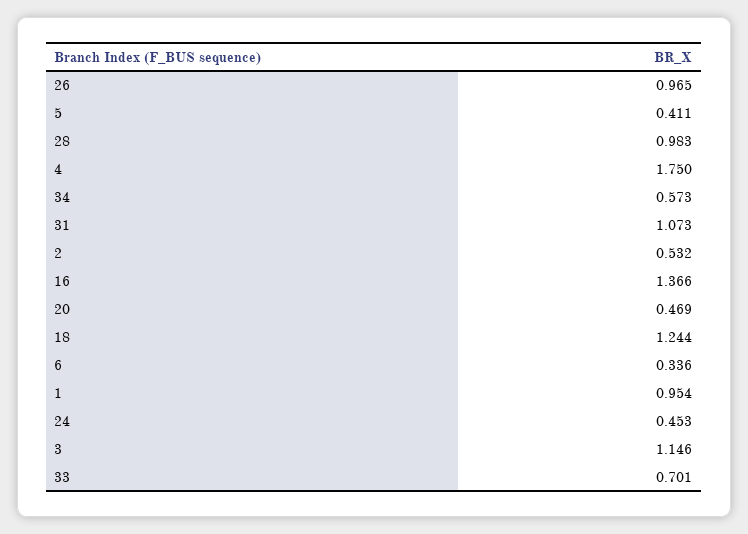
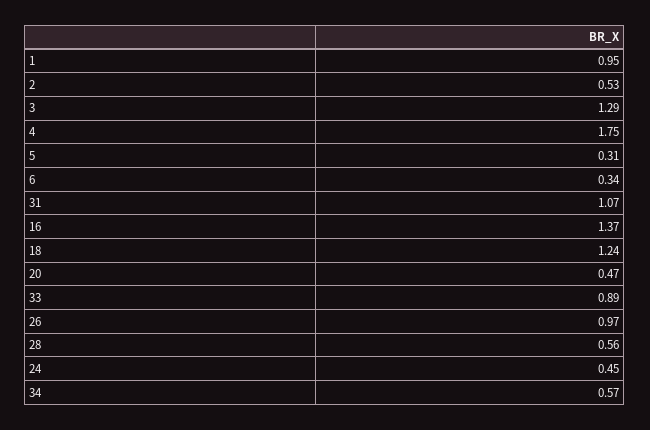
  {
    "26": 0.965,
-   "5": 0.411,
+   "5": 0.31,
-   "28": 0.983,
+   "28": 0.56,
    "4": 1.75,
    "34": 0.573,
    "31": 1.073,
    "2": 0.532,
    "16": 1.366,
    "20": 0.469,
    "18": 1.244,
    "6": 0.336,
    "1": 0.954,
    "24": 0.453,
-   "3": 1.146,
+   "3": 1.29,
-   "33": 0.701
+   "33": 0.89
  }

